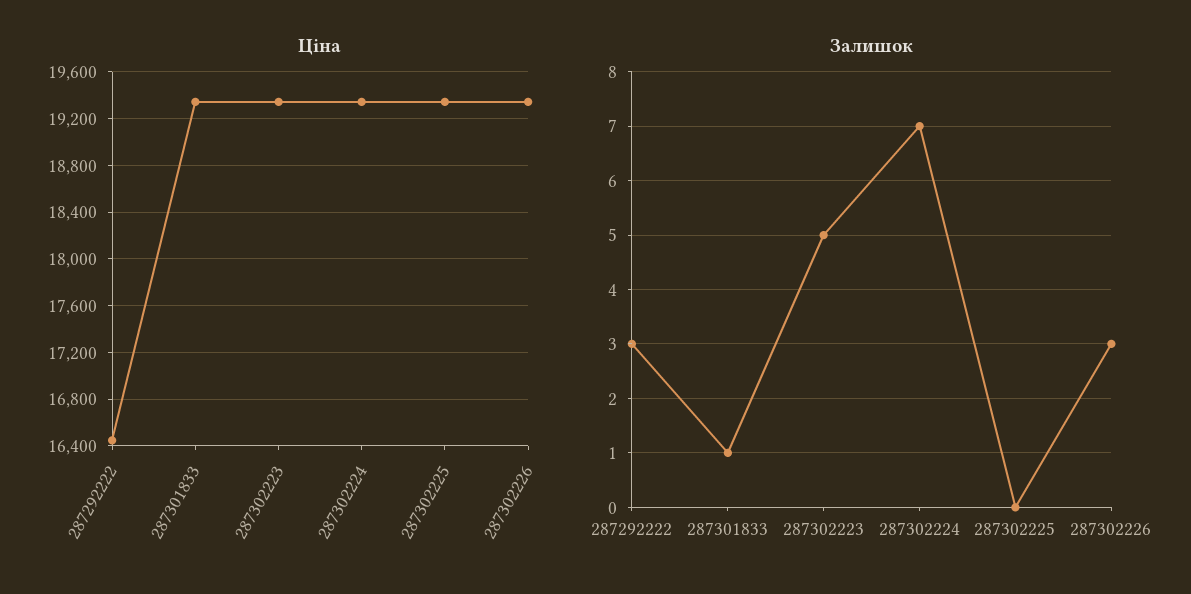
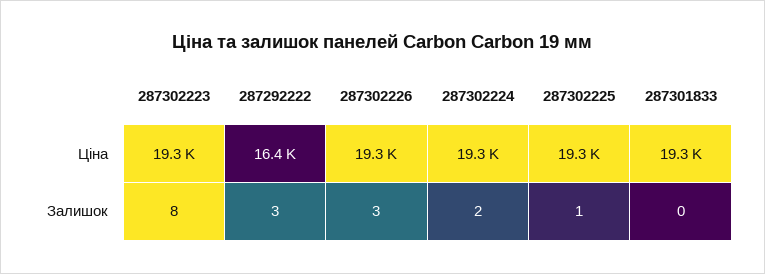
  {
    "Ціна": {
      "287292222": 16400,
      "287301833": 19300,
      "287302223": 19300,
      "287302224": 19300,
      "287302225": 19300,
      "287302226": 19300
    },
    "Залишок": {
      "287292222": 3,
-     "287301833": 1,
+     "287301833": 0,
-     "287302223": 5,
+     "287302223": 8,
-     "287302224": 7,
+     "287302224": 2,
-     "287302225": 0,
+     "287302225": 1,
      "287302226": 3
    }
  }

